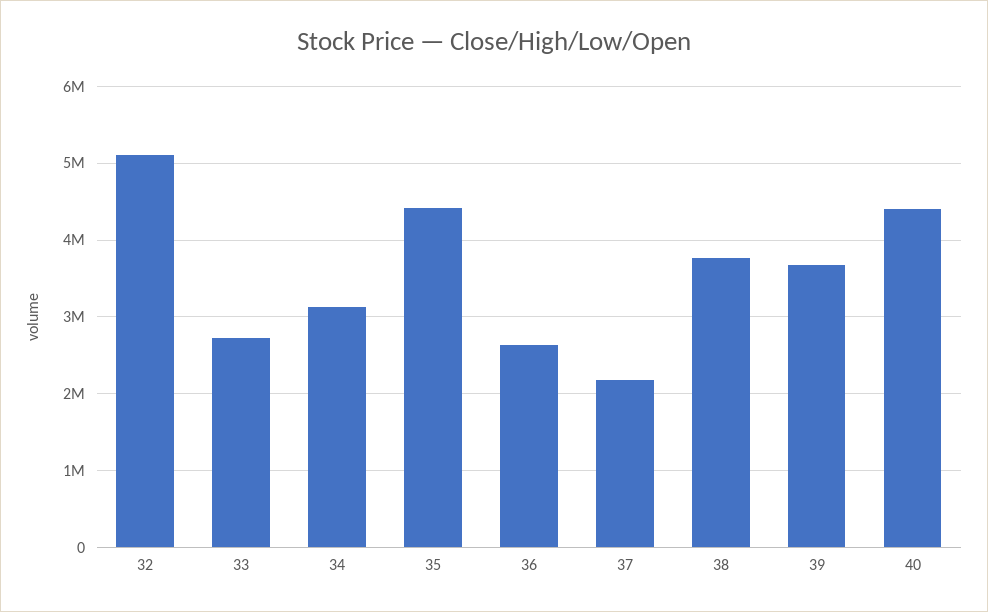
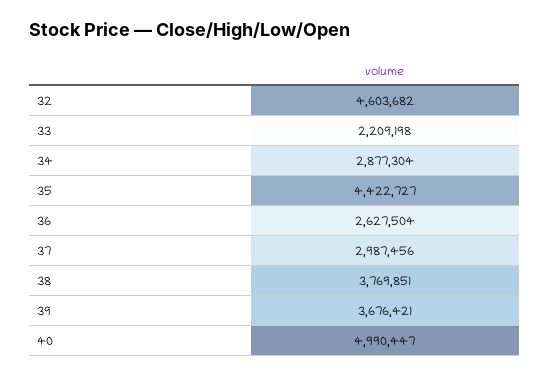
  {
-   "32": 5100000,
+   "32": 4603682,
-   "33": 2700000,
+   "33": 2209198,
-   "34": 3100000,
+   "34": 2877304,
    "35": 4422727,
    "36": 2627504,
-   "37": 2200000,
+   "37": 2987456,
    "38": 3769851,
    "39": 3676421,
-   "40": 4400000
+   "40": 4990447
  }

